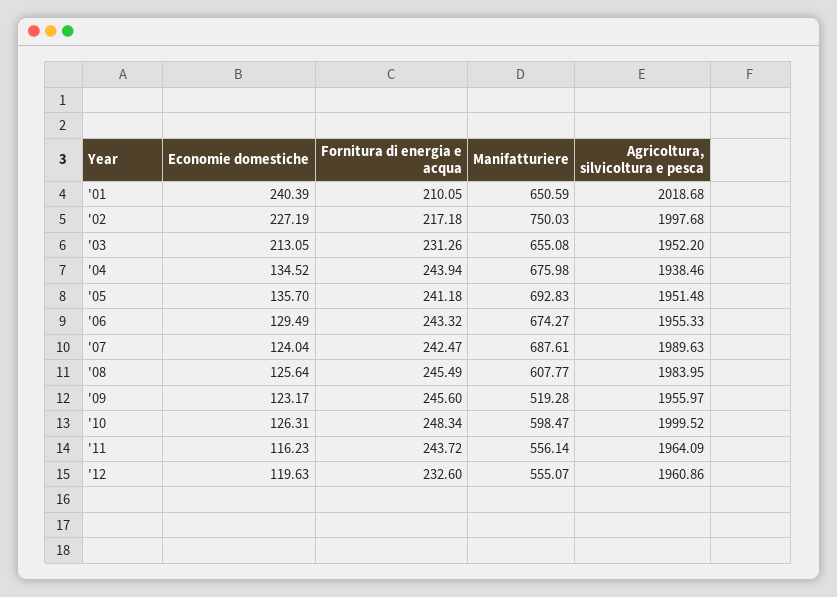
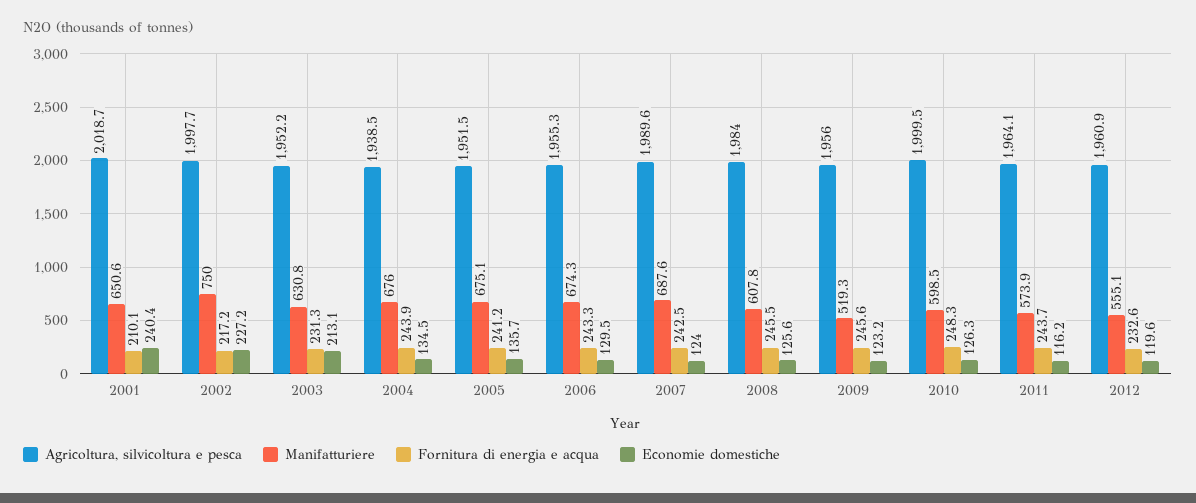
  {
    "Economie domestiche": {
      "'01": 240.39,
      "'02": 227.19,
      "'03": 213.05,
      "'04": 134.52,
      "'05": 135.7,
      "'06": 129.49,
      "'07": 124.04,
      "'08": 125.64,
      "'09": 123.17,
      "'10": 126.31,
      "'11": 116.23,
      "'12": 119.63
    },
    "Fornitura di energia e acqua": {
      "'01": 210.05,
      "'02": 217.18,
      "'03": 231.26,
      "'04": 243.94,
      "'05": 241.18,
      "'06": 243.32,
      "'07": 242.47,
      "'08": 245.49,
      "'09": 245.6,
      "'10": 248.34,
      "'11": 243.72,
      "'12": 232.6
    },
    "Manifatturiere": {
      "'01": 650.59,
      "'02": 750.03,
-     "'03": 655.08,
+     "'03": 630.8,
      "'04": 675.98,
-     "'05": 692.83,
+     "'05": 675.1,
      "'06": 674.27,
      "'07": 687.61,
      "'08": 607.77,
      "'09": 519.28,
      "'10": 598.47,
-     "'11": 556.14,
+     "'11": 573.9,
      "'12": 555.07
    },
    "Agricoltura, silvicoltura e pesca": {
      "'01": 2018.68,
      "'02": 1997.68,
      "'03": 1952.2,
      "'04": 1938.46,
      "'05": 1951.48,
      "'06": 1955.33,
      "'07": 1989.63,
      "'08": 1983.95,
      "'09": 1955.97,
      "'10": 1999.52,
      "'11": 1964.09,
      "'12": 1960.86
    }
  }

